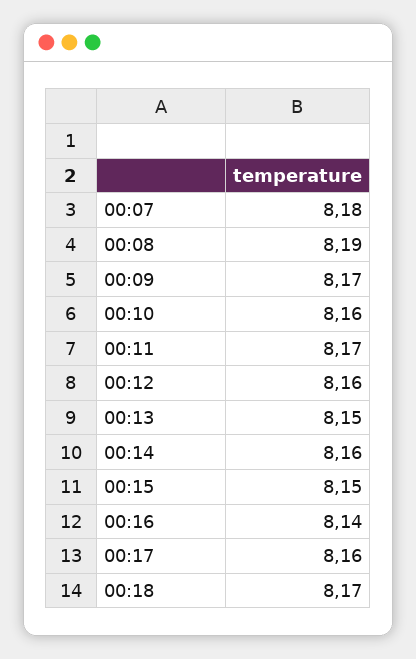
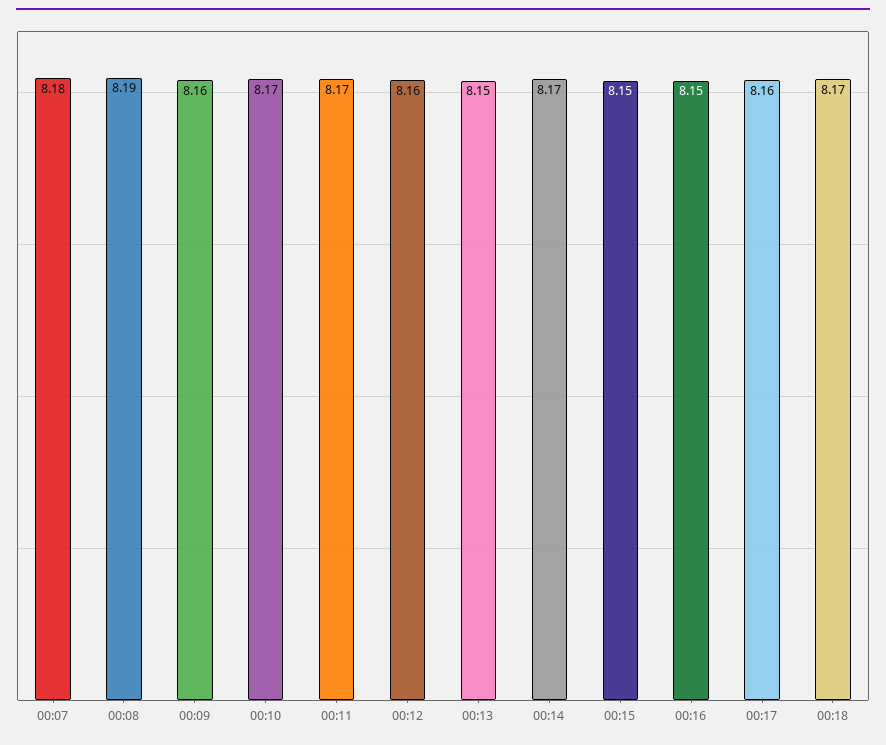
  {
    "00:07": 8.18,
    "00:08": 8.19,
-   "00:09": 8.17,
+   "00:09": 8.16,
-   "00:10": 8.16,
+   "00:10": 8.17,
    "00:11": 8.17,
    "00:12": 8.16,
    "00:13": 8.15,
-   "00:14": 8.16,
+   "00:14": 8.17,
    "00:15": 8.15,
-   "00:16": 8.14,
+   "00:16": 8.15,
    "00:17": 8.16,
    "00:18": 8.17
  }

